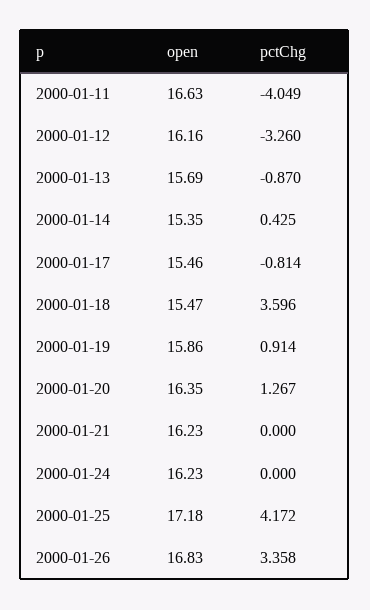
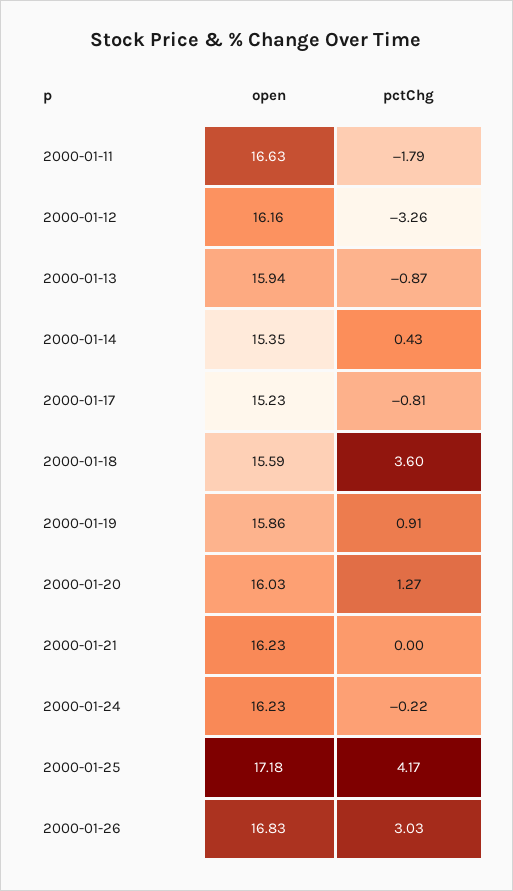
  {
    "open": {
      "2000-01-11": 16.63,
      "2000-01-12": 16.16,
-     "2000-01-13": 15.69,
+     "2000-01-13": 15.94,
      "2000-01-14": 15.35,
-     "2000-01-17": 15.46,
+     "2000-01-17": 15.23,
-     "2000-01-18": 15.47,
+     "2000-01-18": 15.59,
      "2000-01-19": 15.86,
-     "2000-01-20": 16.35,
+     "2000-01-20": 16.03,
      "2000-01-21": 16.23,
      "2000-01-24": 16.23,
      "2000-01-25": 17.18,
      "2000-01-26": 16.83
    },
    "pctChg": {
-     "2000-01-11": -4.049,
+     "2000-01-11": -1.79,
      "2000-01-12": -3.26,
      "2000-01-13": -0.87,
      "2000-01-14": 0.425,
      "2000-01-17": -0.814,
      "2000-01-18": 3.596,
      "2000-01-19": 0.914,
      "2000-01-20": 1.267,
      "2000-01-21": 0,
-     "2000-01-24": 0,
+     "2000-01-24": -0.22,
      "2000-01-25": 4.172,
-     "2000-01-26": 3.358
+     "2000-01-26": 3.03
    }
  }

